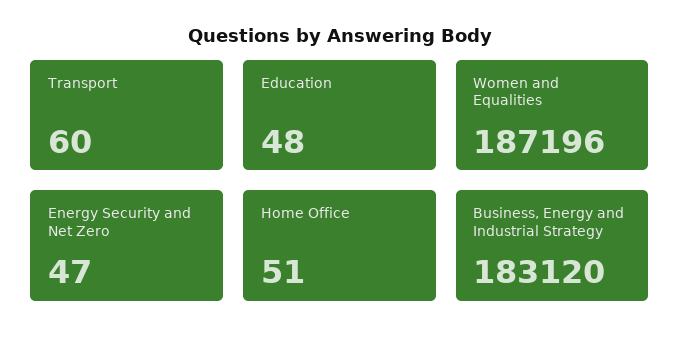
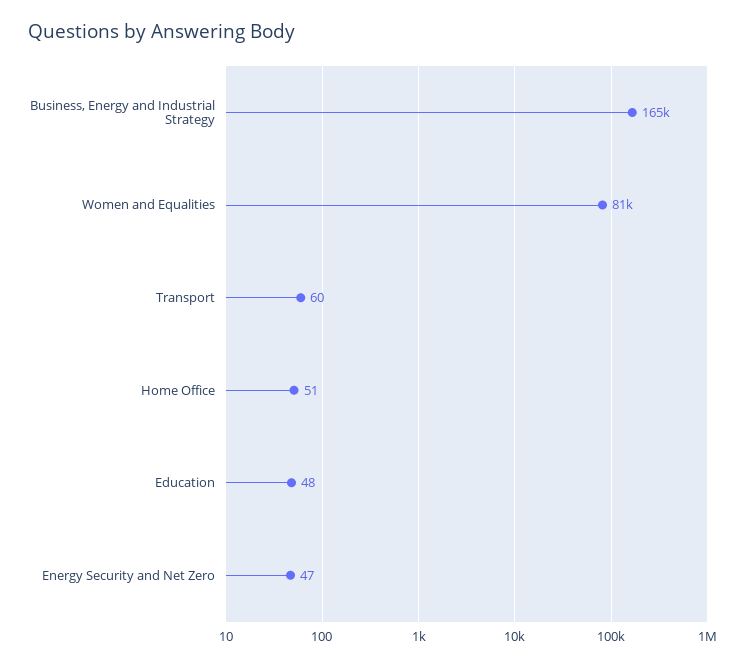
  {
    "Transport": 60,
    "Education": 48,
-   "Women and Equalities": 187196,
+   "Women and Equalities": 81000,
    "Energy Security and Net Zero": 47,
    "Home Office": 51,
-   "Business, Energy and Industrial Strategy": 183120
+   "Business, Energy and Industrial Strategy": 165000
  }

